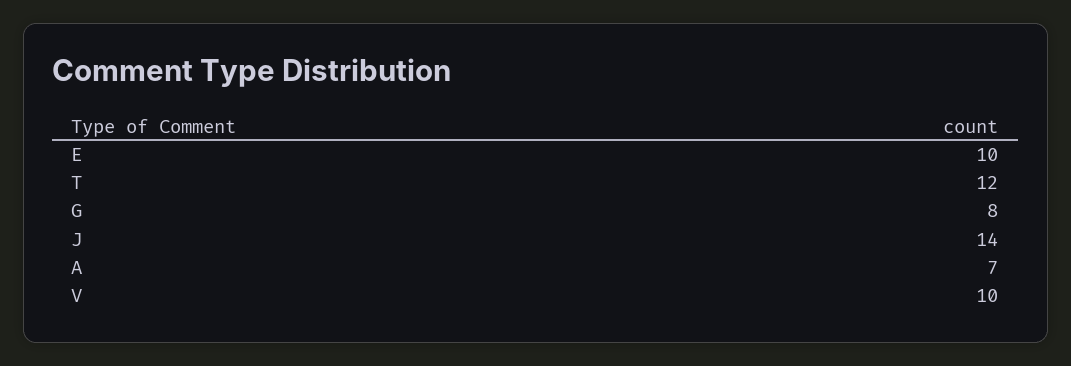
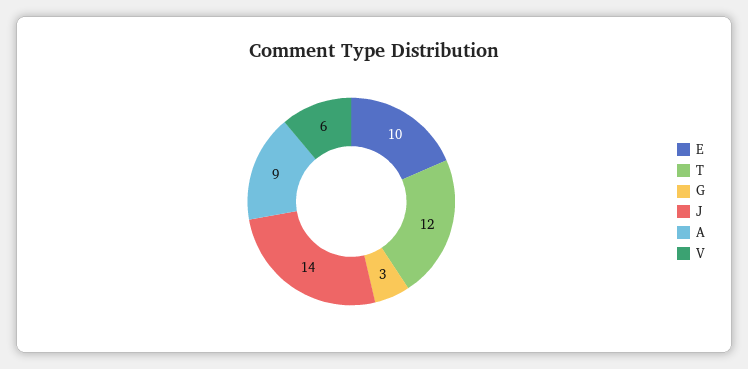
  {
    "E": 10,
    "T": 12,
-   "G": 8,
+   "G": 3,
    "J": 14,
-   "A": 7,
+   "A": 9,
-   "V": 10
+   "V": 6
  }

